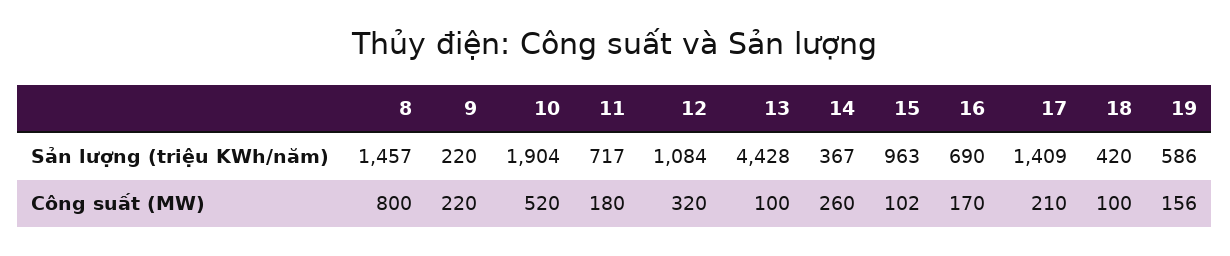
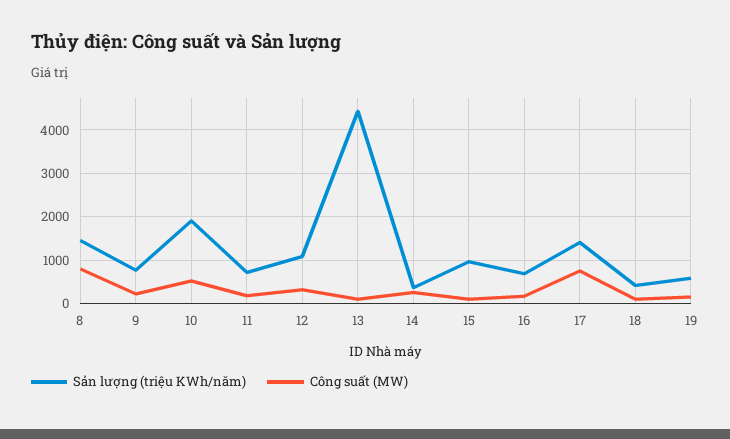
  {
    "Sản lượng (triệu KWh/năm)": {
      "8": 1457,
-     "9": 220,
+     "9": 800,
      "10": 1904,
      "11": 717,
      "12": 1084,
      "13": 4428,
      "14": 367,
      "15": 963,
      "16": 690,
      "17": 1409,
      "18": 420,
      "19": 586
    },
    "Công suất (MW)": {
      "8": 800,
      "9": 220,
      "10": 520,
      "11": 180,
      "12": 320,
      "13": 100,
      "14": 260,
      "15": 102,
      "16": 170,
-     "17": 210,
+     "17": 800,
      "18": 100,
      "19": 156
    }
  }

